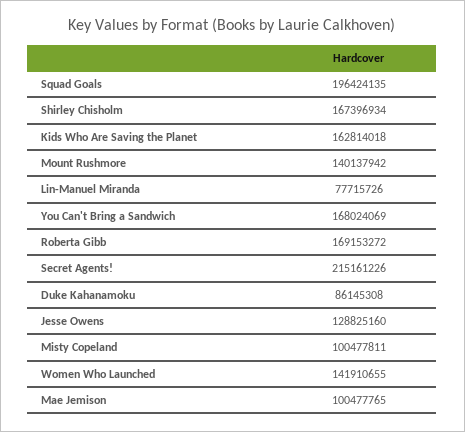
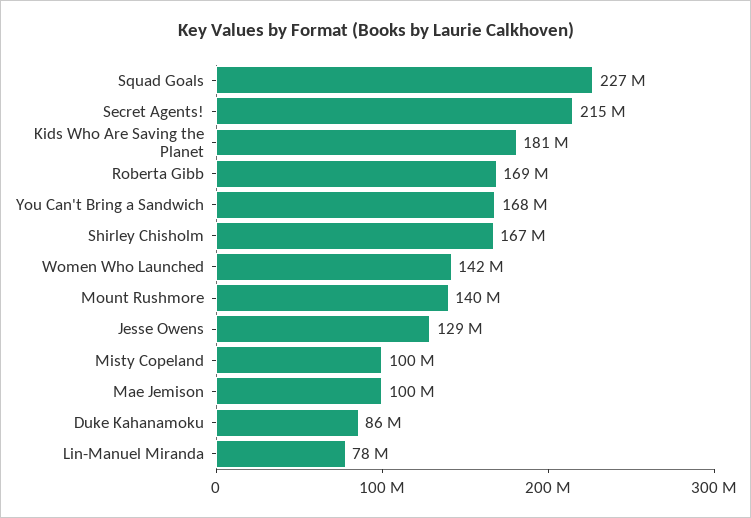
  {
-   "Squad Goals": 196424135,
+   "Squad Goals": 227000000,
    "Shirley Chisholm": 167396934,
-   "Kids Who Are Saving the Planet": 162814018,
+   "Kids Who Are Saving the Planet": 181000000,
    "Mount Rushmore": 140137942,
    "Lin-Manuel Miranda": 77715726,
    "You Can't Bring a Sandwich": 168024069,
    "Roberta Gibb": 169153272,
    "Secret Agents!": 215161226,
    "Duke Kahanamoku": 86145308,
    "Jesse Owens": 128825160,
    "Misty Copeland": 100477811,
    "Women Who Launched": 141910655,
    "Mae Jemison": 100477765
  }

